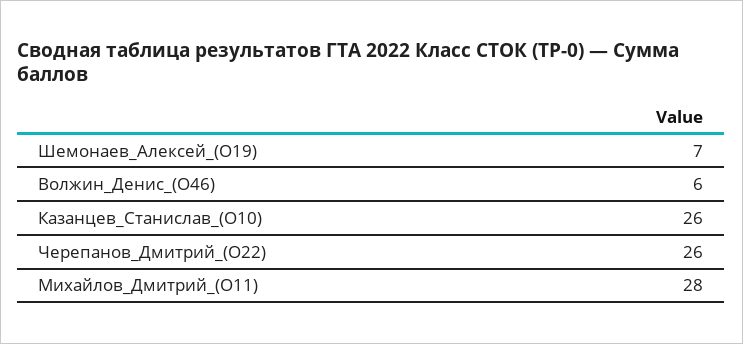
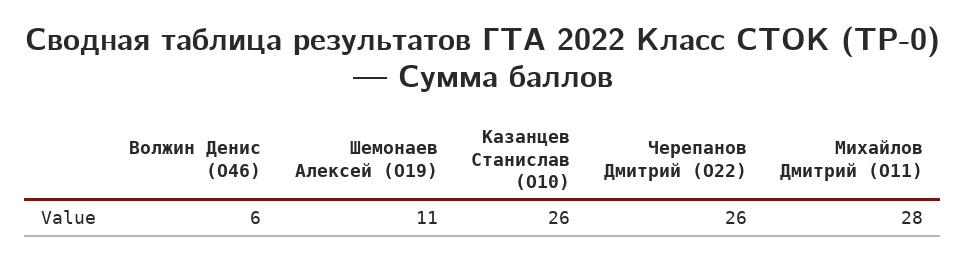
  {
-   "Шемонаев_Алексей_(О19)": 7,
+   "Шемонаев_Алексей_(О19)": 11,
    "Волжин_Денис_(О46)": 6,
    "Казанцев_Станислав_(О10)": 26,
    "Черепанов_Дмитрий_(О22)": 26,
    "Михайлов_Дмитрий_(О11)": 28
  }

